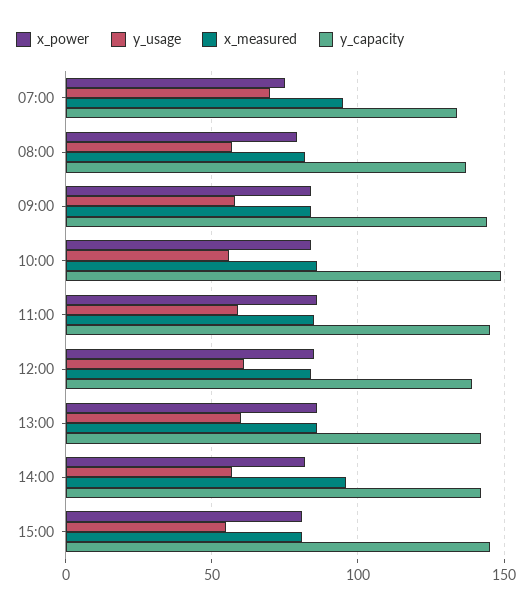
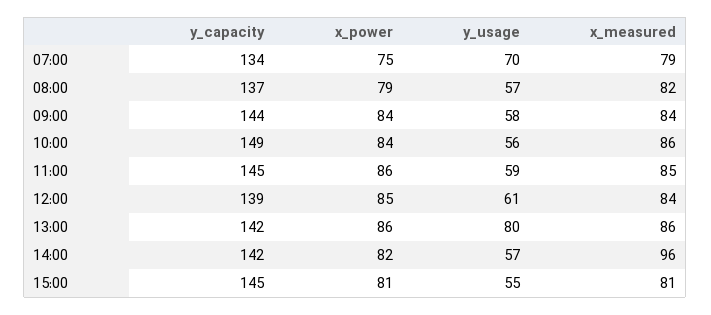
  {
    "x_power": {
      "07:00": 75,
      "08:00": 79,
      "09:00": 84,
      "10:00": 84,
      "11:00": 86,
      "12:00": 85,
      "13:00": 86,
      "14:00": 82,
      "15:00": 81
    },
    "y_usage": {
      "07:00": 70,
      "08:00": 57,
      "09:00": 58,
      "10:00": 56,
      "11:00": 59,
      "12:00": 61,
-     "13:00": 60,
+     "13:00": 80,
      "14:00": 57,
      "15:00": 55
    },
    "x_measured": {
-     "07:00": 95,
+     "07:00": 79,
      "08:00": 82,
      "09:00": 84,
      "10:00": 86,
      "11:00": 85,
      "12:00": 84,
      "13:00": 86,
      "14:00": 96,
      "15:00": 81
    },
    "y_capacity": {
      "07:00": 134,
      "08:00": 137,
      "09:00": 144,
      "10:00": 149,
      "11:00": 145,
      "12:00": 139,
      "13:00": 142,
      "14:00": 142,
      "15:00": 145
    }
  }

